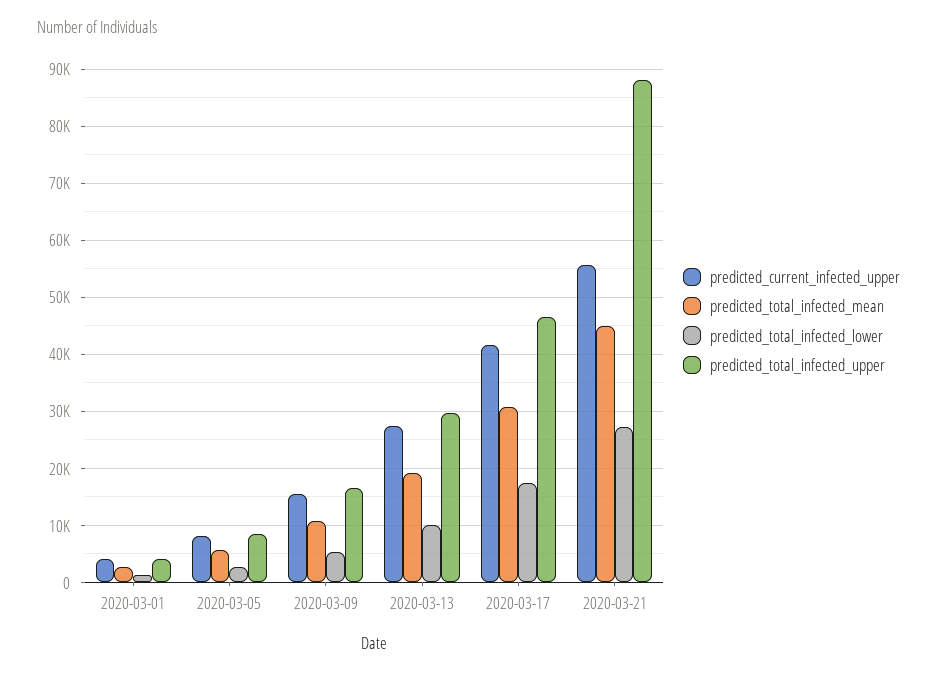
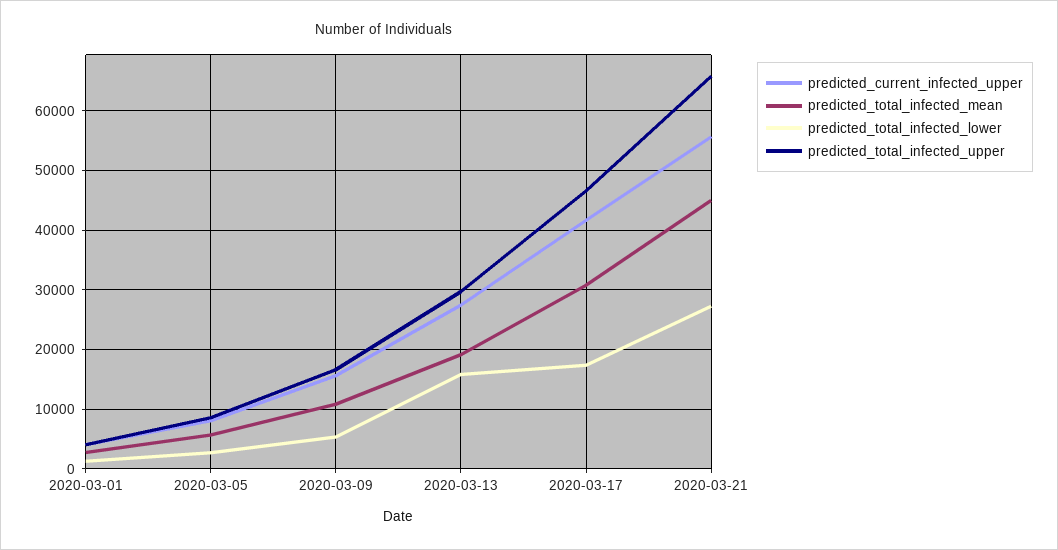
  {
    "predicted_current_infected_upper": {
      "2020-03-01": 4000,
      "2020-03-05": 8000,
      "2020-03-09": 16000,
      "2020-03-13": 28000,
      "2020-03-17": 42000,
      "2020-03-21": 56000
    },
    "predicted_total_infected_mean": {
      "2020-03-01": 2000,
      "2020-03-05": 6000,
      "2020-03-09": 10000,
      "2020-03-13": 20000,
      "2020-03-17": 30000,
      "2020-03-21": 44000
    },
    "predicted_total_infected_lower": {
      "2020-03-01": 2000,
      "2020-03-05": 2000,
      "2020-03-09": 6000,
-     "2020-03-13": 10000,
+     "2020-03-13": 16000,
      "2020-03-17": 18000,
      "2020-03-21": 28000
    },
    "predicted_total_infected_upper": {
      "2020-03-01": 4000,
      "2020-03-05": 8000,
      "2020-03-09": 16000,
      "2020-03-13": 30000,
      "2020-03-17": 46000,
-     "2020-03-21": 88000
+     "2020-03-21": 66000
    }
  }

